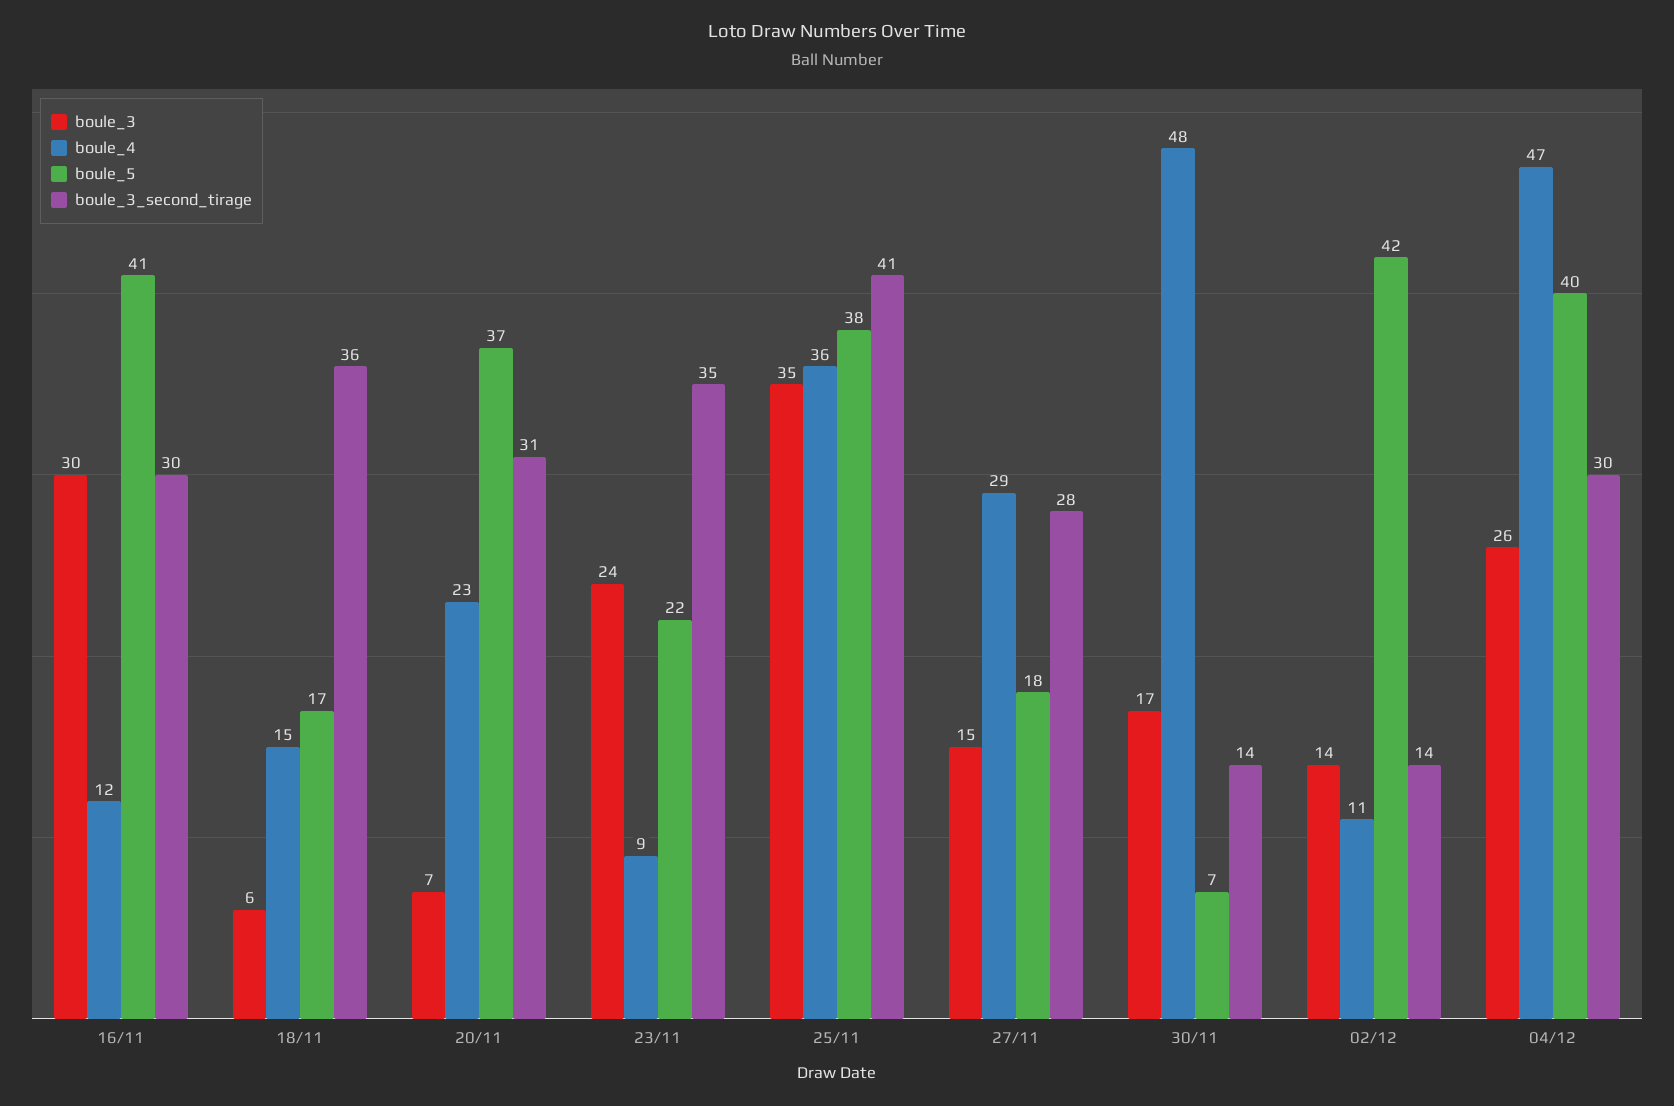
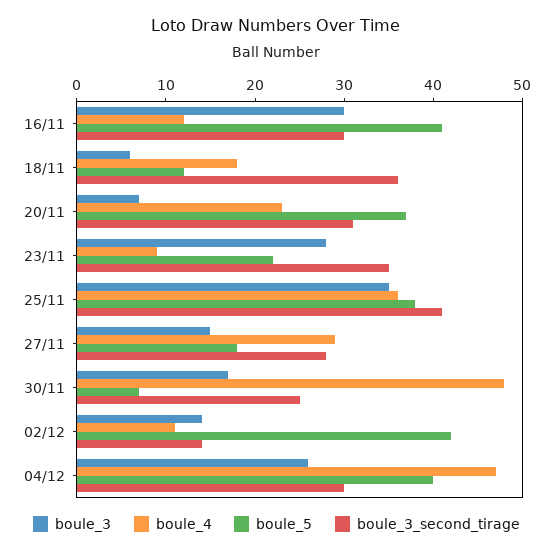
  {
    "boule_3": {
      "16/11": 30,
      "18/11": 6,
      "20/11": 7,
-     "23/11": 24,
+     "23/11": 28,
      "25/11": 35,
      "27/11": 15,
      "30/11": 17,
      "02/12": 14,
      "04/12": 26
    },
    "boule_4": {
      "16/11": 12,
-     "18/11": 15,
+     "18/11": 18,
      "20/11": 23,
      "23/11": 9,
      "25/11": 36,
      "27/11": 29,
      "30/11": 48,
      "02/12": 11,
      "04/12": 47
    },
    "boule_5": {
      "16/11": 41,
-     "18/11": 17,
+     "18/11": 12,
      "20/11": 37,
      "23/11": 22,
      "25/11": 38,
      "27/11": 18,
      "30/11": 7,
      "02/12": 42,
      "04/12": 40
    },
    "boule_3_second_tirage": {
      "16/11": 30,
      "18/11": 36,
      "20/11": 31,
      "23/11": 35,
      "25/11": 41,
      "27/11": 28,
-     "30/11": 14,
+     "30/11": 25,
      "02/12": 14,
      "04/12": 30
    }
  }

